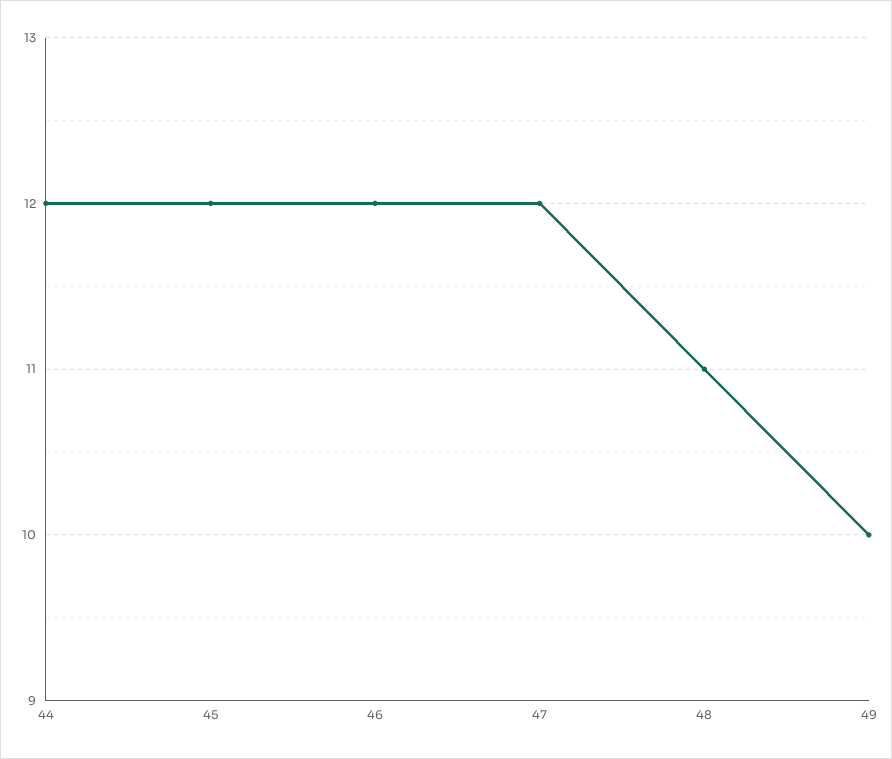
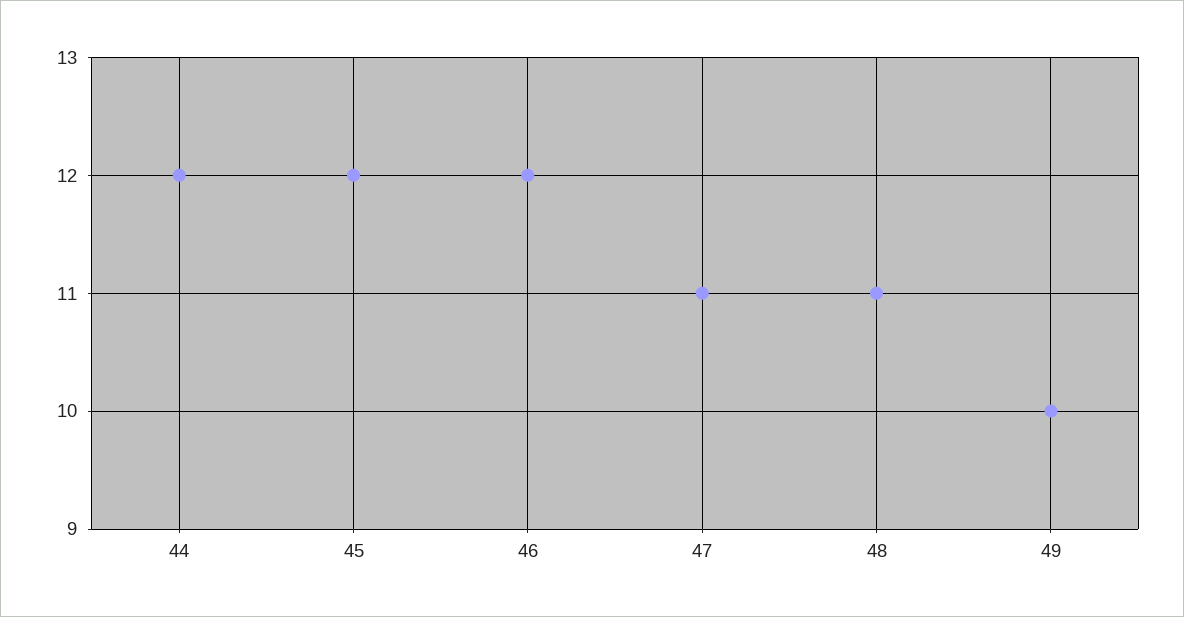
  {
    "44": 12,
    "45": 12,
    "46": 12,
-   "47": 12,
+   "47": 11,
    "48": 11,
    "49": 10
  }

